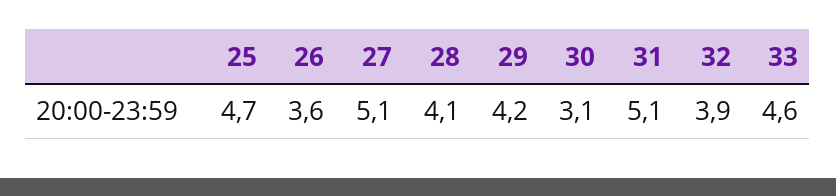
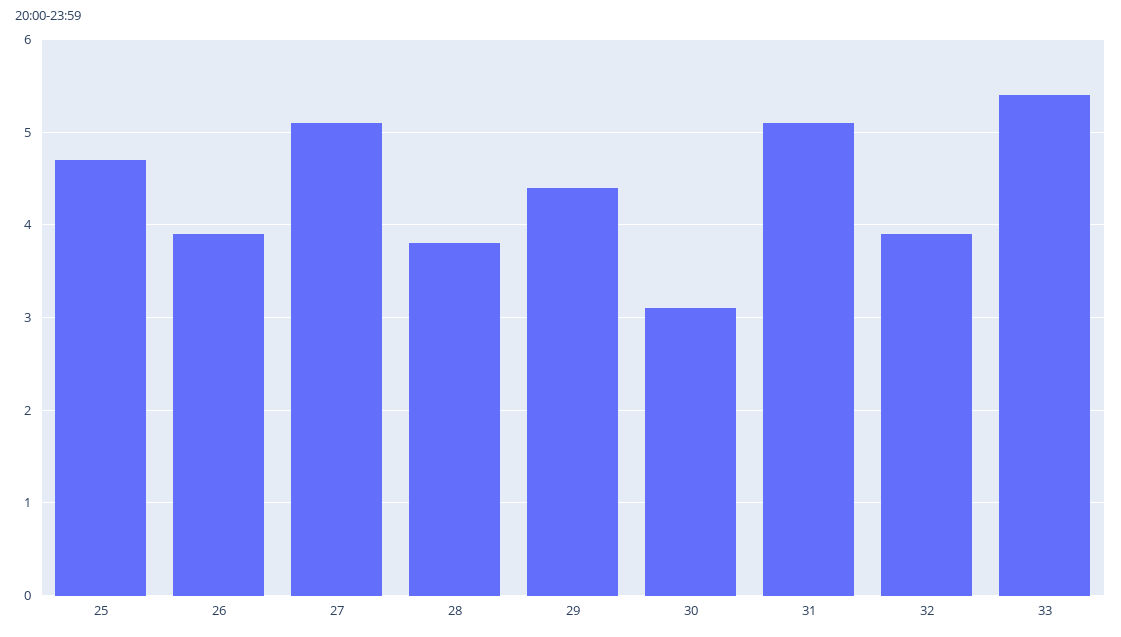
  {
    "25": 4.7,
-   "26": 3.6,
+   "26": 3.9,
    "27": 5.1,
-   "28": 4.1,
+   "28": 3.8,
-   "29": 4.2,
+   "29": 4.4,
    "30": 3.1,
    "31": 5.1,
    "32": 3.9,
-   "33": 4.6
+   "33": 5.4
  }

